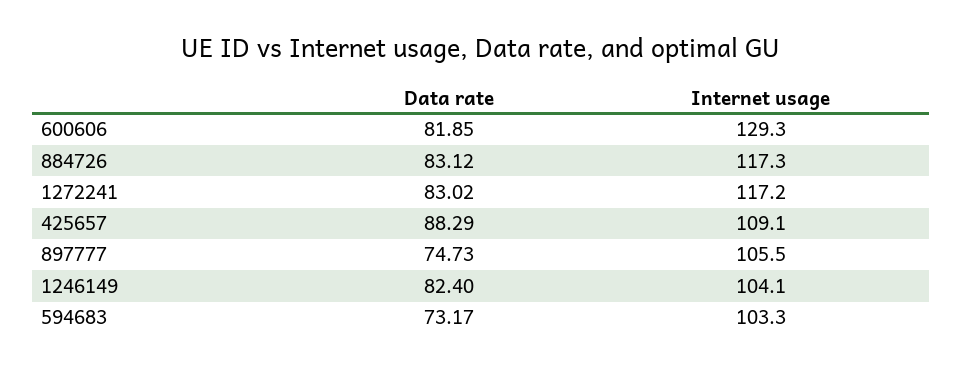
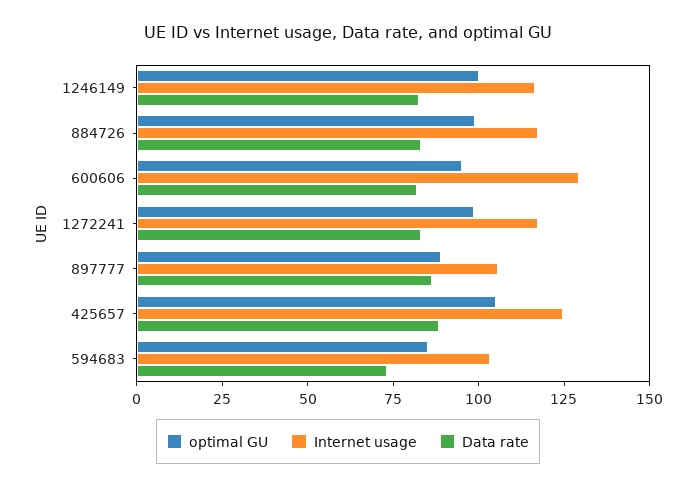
  {
    "Data rate": {
      "600606": 81.85,
      "884726": 83.12,
      "1272241": 83.02,
      "425657": 88.29,
-     "897777": 74.73,
+     "897777": 85,
      "1246149": 82.4,
      "594683": 73.17
    },
    "Internet usage": {
      "600606": 129.3,
      "884726": 117.3,
      "1272241": 117.2,
-     "425657": 109.1,
+     "425657": 125,
      "897777": 105.5,
-     "1246149": 104.1,
+     "1246149": 115,
      "594683": 103.3
-   }
+   },
+   "optimal GU": {
+     "1246149": 100,
+     "884726": 100,
+     "600606": 95,
+     "1272241": 100,
+     "897777": 90,
+     "425657": 105,
+     "594683": 85
+   }
  }

